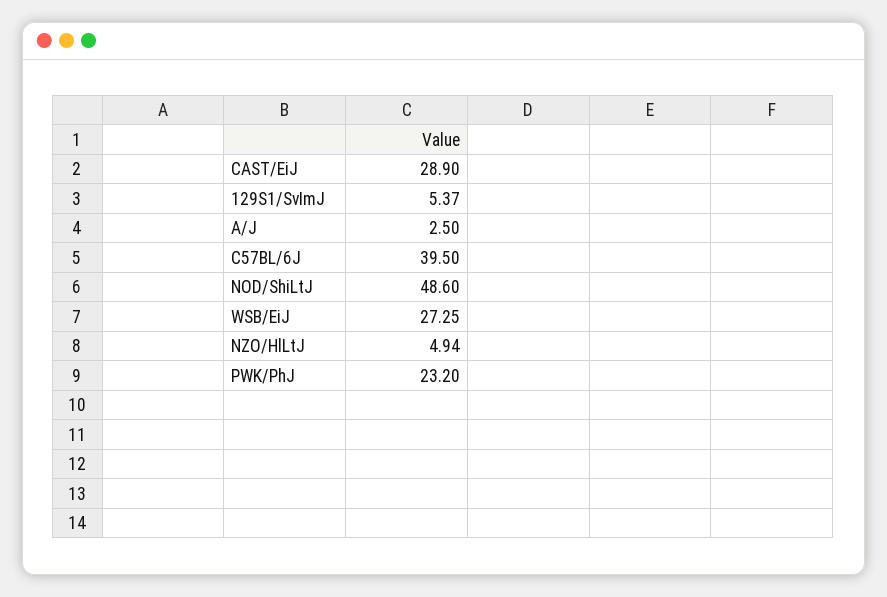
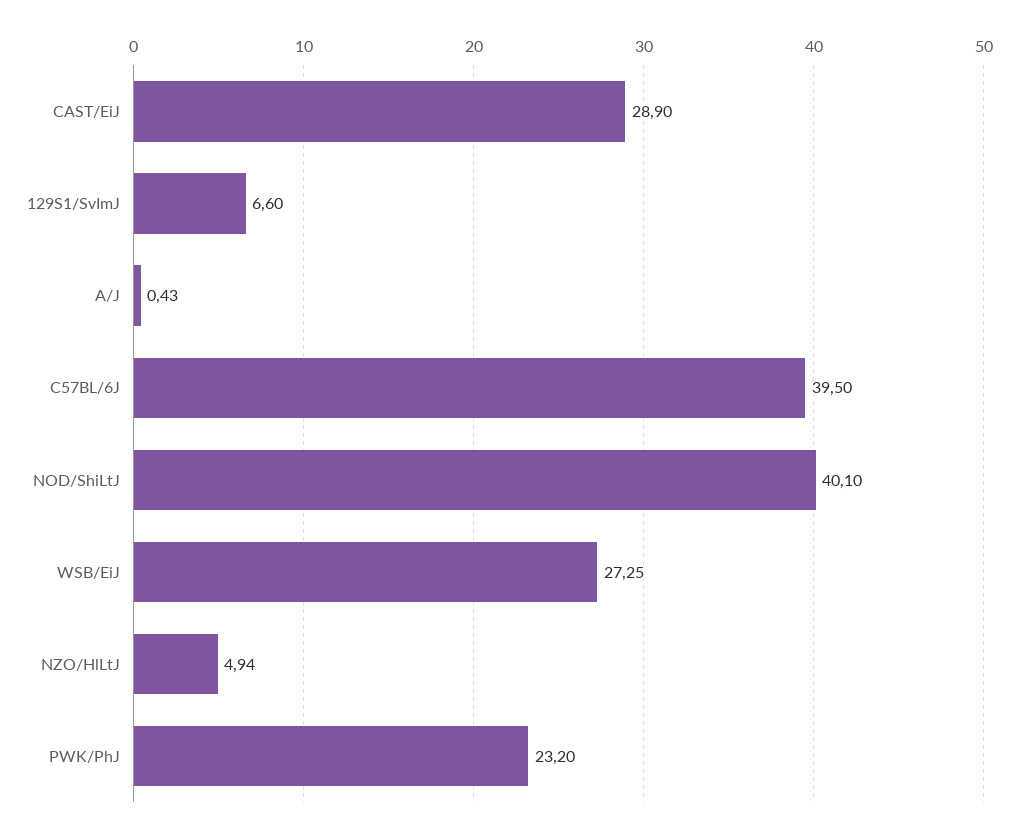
  {
    "CAST/EiJ": 28.9,
-   "129S1/SvImJ": 5.37,
+   "129S1/SvImJ": 6.6,
-   "A/J": 2.5,
+   "A/J": 0.43,
    "C57BL/6J": 39.5,
-   "NOD/ShiLtJ": 48.6,
+   "NOD/ShiLtJ": 40.1,
    "WSB/EiJ": 27.25,
    "NZO/HlLtJ": 4.94,
    "PWK/PhJ": 23.2
  }

